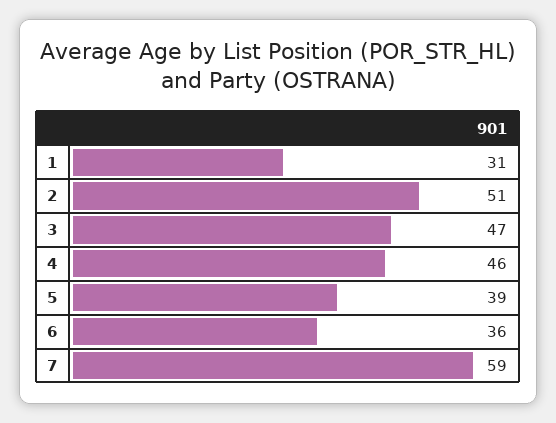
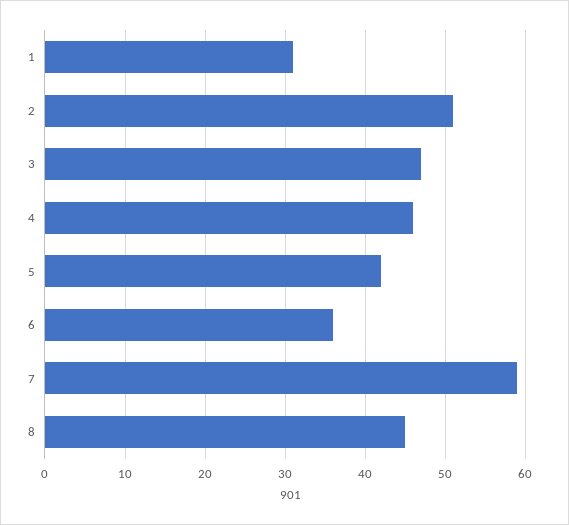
  {
    "1": 31,
    "2": 51,
    "3": 47,
    "4": 46,
-   "5": 39,
+   "5": 42,
    "6": 36,
-   "7": 59
+   "7": 59,
+   "8": 45
  }

